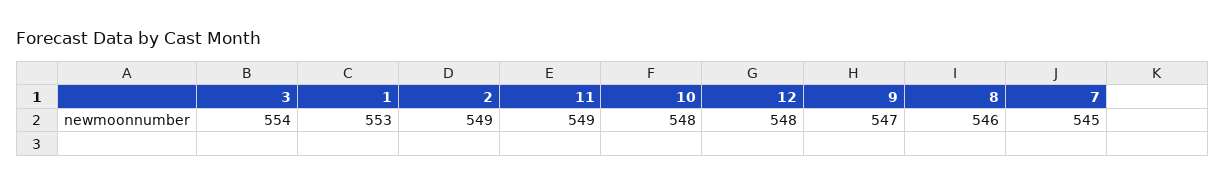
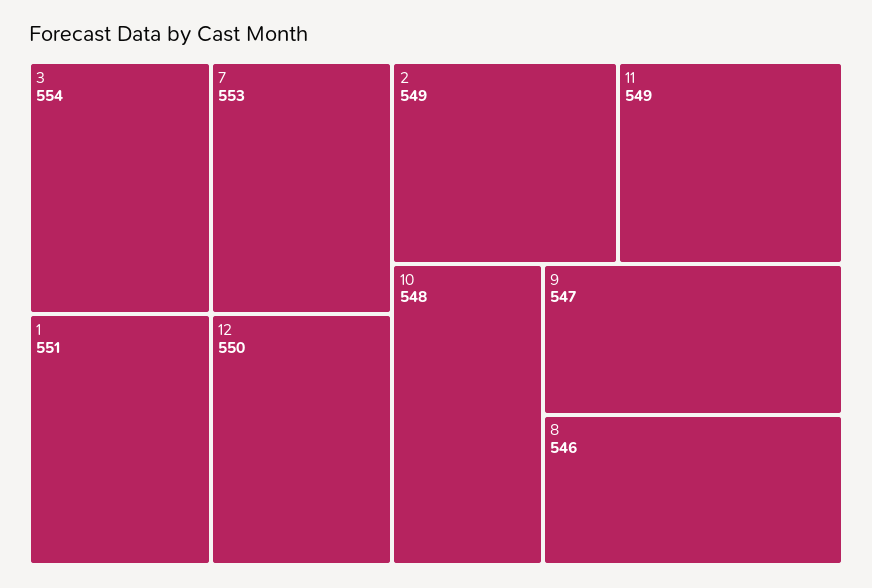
  {
    "3": 554,
-   "1": 553,
+   "1": 551,
    "2": 549,
    "11": 549,
    "10": 548,
-   "12": 548,
+   "12": 550,
    "9": 547,
    "8": 546,
-   "7": 545
+   "7": 553
  }

